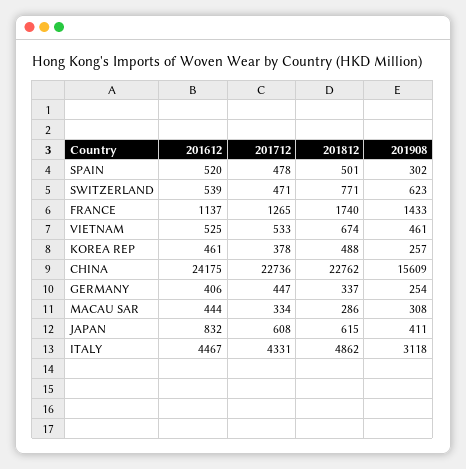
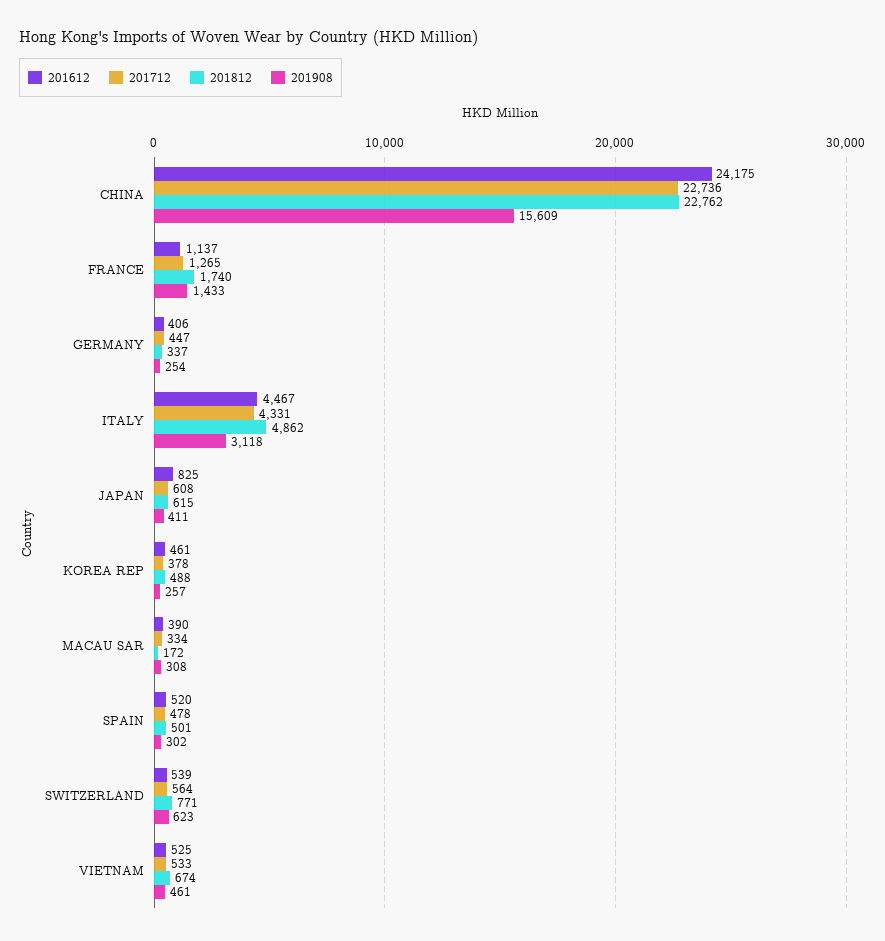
  {
    "201612": {
      "SPAIN": 520,
      "SWITZERLAND": 539,
      "FRANCE": 1137,
      "VIETNAM": 525,
      "KOREA REP": 461,
      "CHINA": 24175,
      "GERMANY": 406,
-     "MACAU SAR": 444,
+     "MACAU SAR": 390,
-     "JAPAN": 832,
+     "JAPAN": 825,
      "ITALY": 4467
    },
    "201712": {
      "SPAIN": 478,
-     "SWITZERLAND": 471,
+     "SWITZERLAND": 564,
      "FRANCE": 1265,
      "VIETNAM": 533,
      "KOREA REP": 378,
      "CHINA": 22736,
      "GERMANY": 447,
      "MACAU SAR": 334,
      "JAPAN": 608,
      "ITALY": 4331
    },
    "201812": {
      "SPAIN": 501,
      "SWITZERLAND": 771,
      "FRANCE": 1740,
      "VIETNAM": 674,
      "KOREA REP": 488,
      "CHINA": 22762,
      "GERMANY": 337,
-     "MACAU SAR": 286,
+     "MACAU SAR": 172,
      "JAPAN": 615,
      "ITALY": 4862
    },
    "201908": {
      "SPAIN": 302,
      "SWITZERLAND": 623,
      "FRANCE": 1433,
      "VIETNAM": 461,
      "KOREA REP": 257,
      "CHINA": 15609,
      "GERMANY": 254,
      "MACAU SAR": 308,
      "JAPAN": 411,
      "ITALY": 3118
    }
  }

